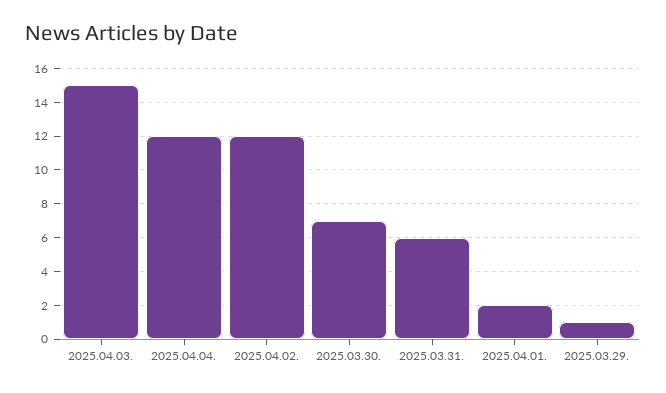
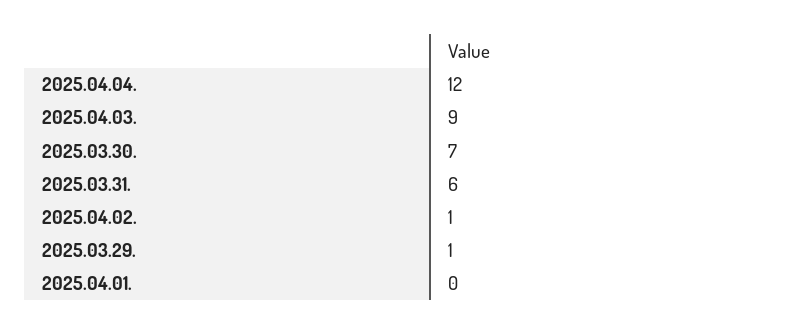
  {
-   "2025.04.03.": 15,
+   "2025.04.03.": 9,
    "2025.04.04.": 12,
-   "2025.04.02.": 12,
+   "2025.04.02.": 1,
    "2025.03.30.": 7,
    "2025.03.31.": 6,
-   "2025.04.01.": 2,
+   "2025.04.01.": 0,
    "2025.03.29.": 1
  }

